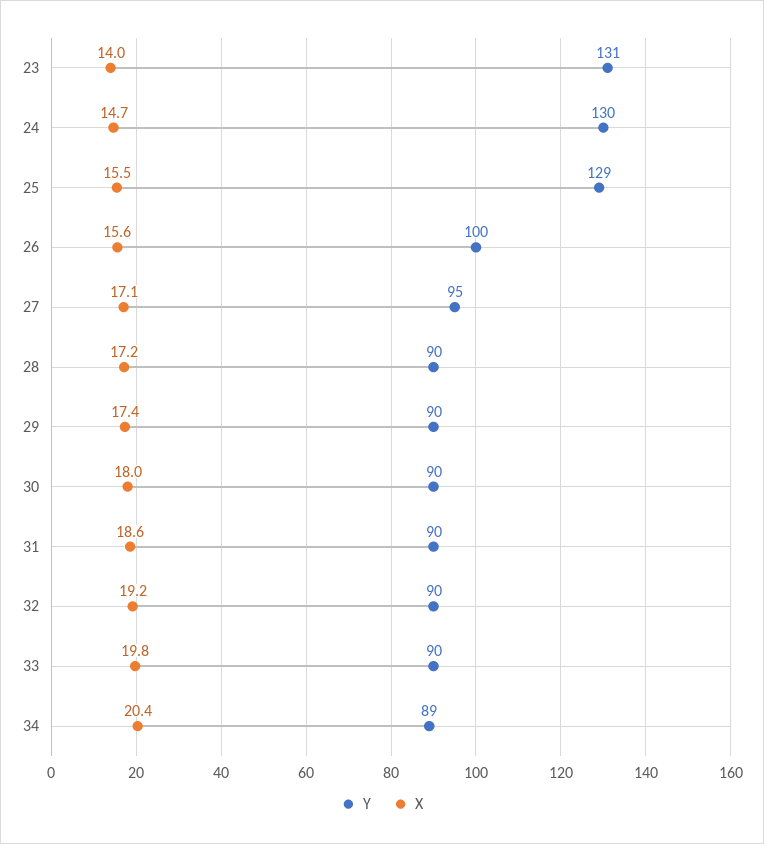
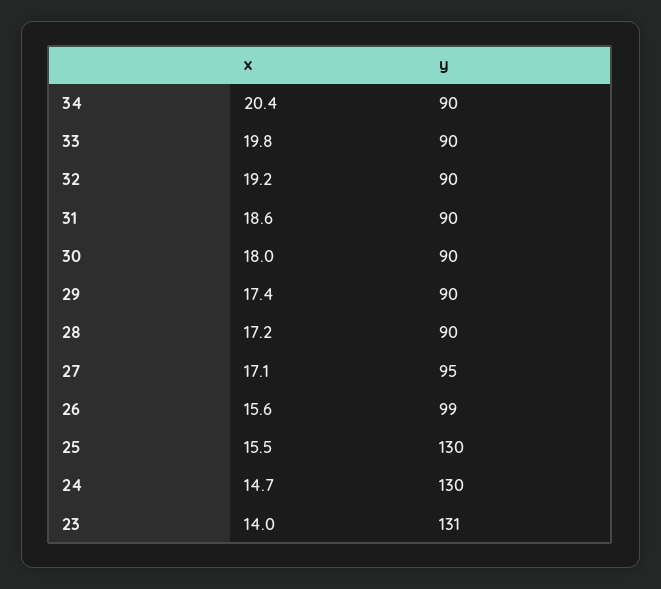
  {
    "Y": {
      "23": 131,
      "24": 130,
-     "25": 129,
+     "25": 130,
-     "26": 100,
+     "26": 99,
      "27": 95,
      "28": 90,
      "29": 90,
      "30": 90,
      "31": 90,
      "32": 90,
      "33": 90,
-     "34": 89
+     "34": 90
    },
    "X": {
      "23": 14,
      "24": 14.7,
      "25": 15.5,
      "26": 15.6,
      "27": 17.1,
      "28": 17.2,
      "29": 17.4,
      "30": 18,
      "31": 18.6,
      "32": 19.2,
      "33": 19.8,
      "34": 20.4
    }
  }

